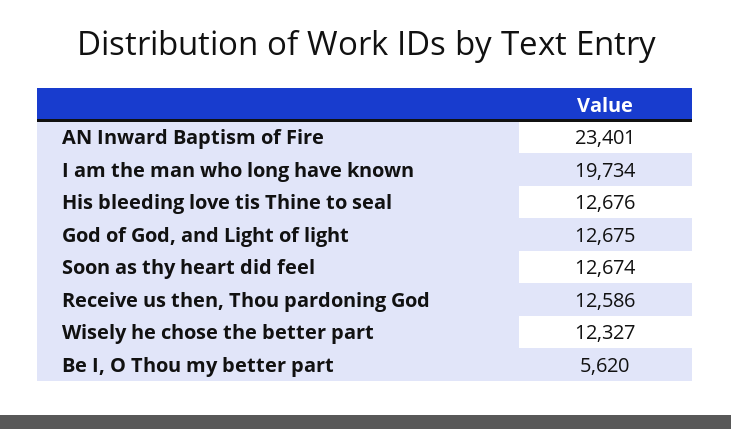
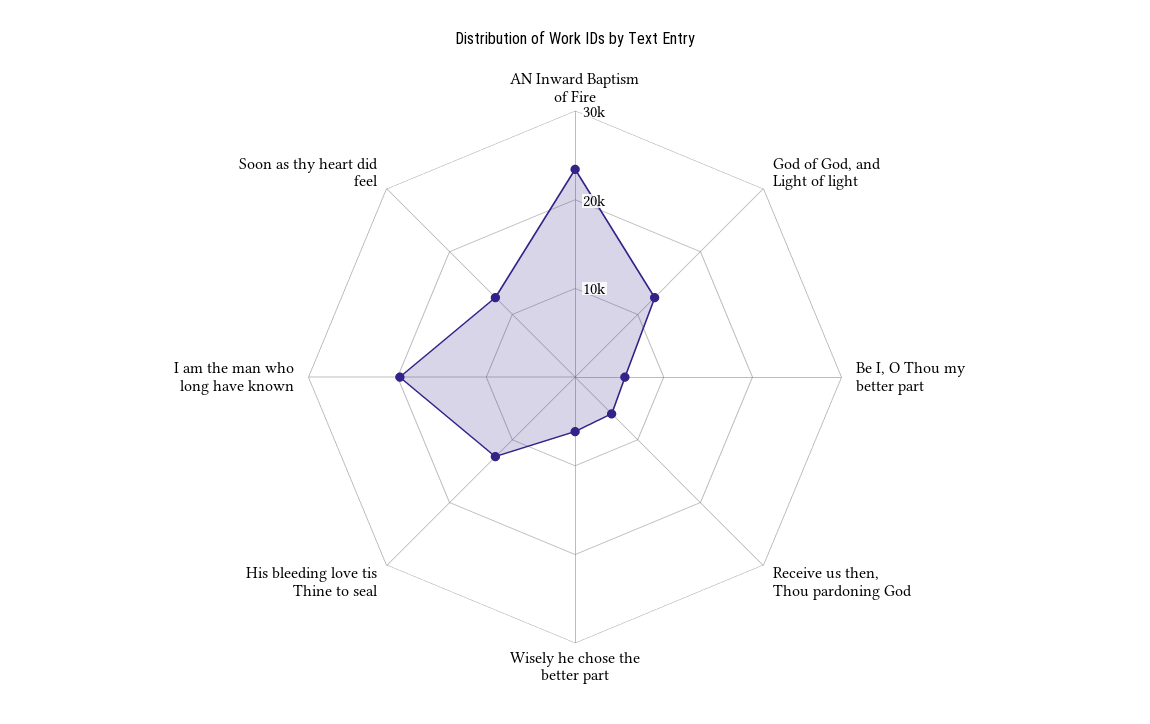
  {
    "AN Inward Baptism of Fire": 23401,
    "I am the man who long have known": 19734,
    "His bleeding love tis Thine to seal": 12676,
    "God of God, and Light of light": 12675,
    "Soon as thy heart did feel": 12674,
-   "Receive us then, Thou pardoning God": 12586,
+   "Receive us then, Thou pardoning God": 6000,
-   "Wisely he chose the better part": 12327,
+   "Wisely he chose the better part": 6000,
    "Be I, O Thou my better part": 5620
  }

